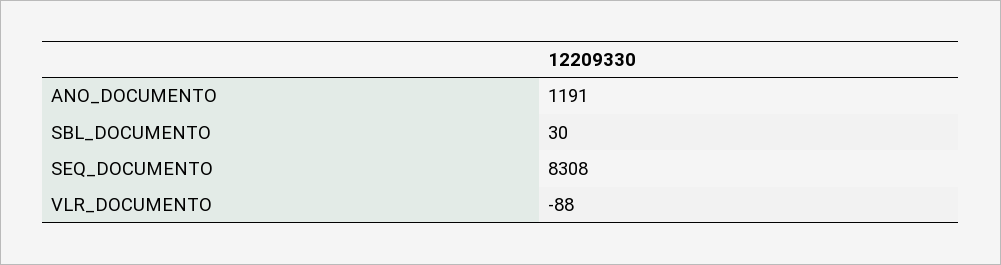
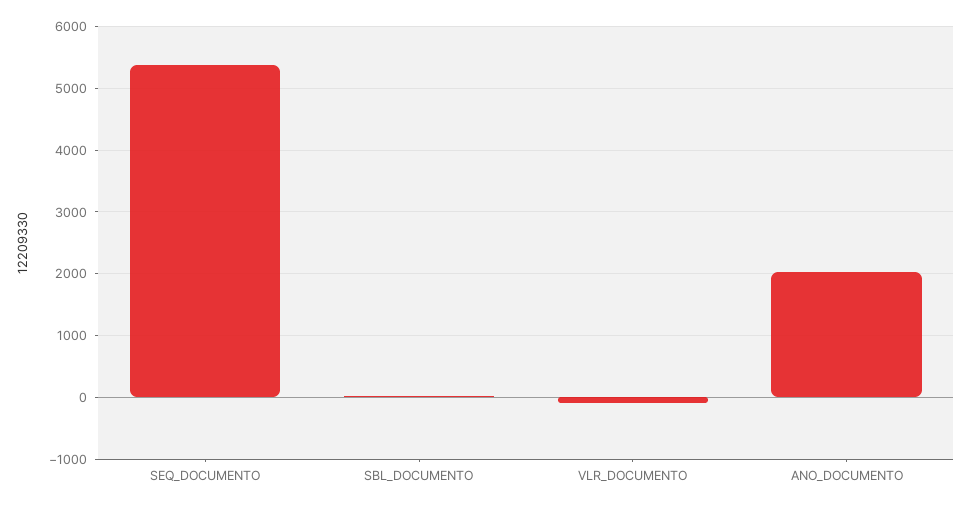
  {
-   "ANO_DOCUMENTO": 1191,
+   "ANO_DOCUMENTO": 2000,
    "SBL_DOCUMENTO": 30,
-   "SEQ_DOCUMENTO": 8308,
+   "SEQ_DOCUMENTO": 5400,
    "VLR_DOCUMENTO": -88
  }

